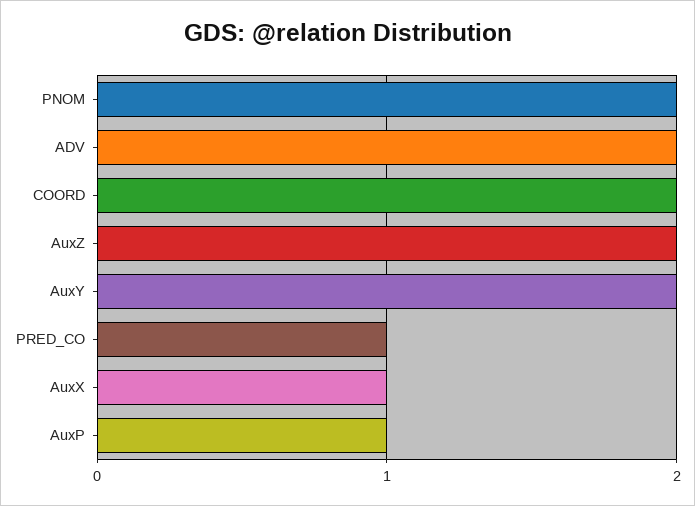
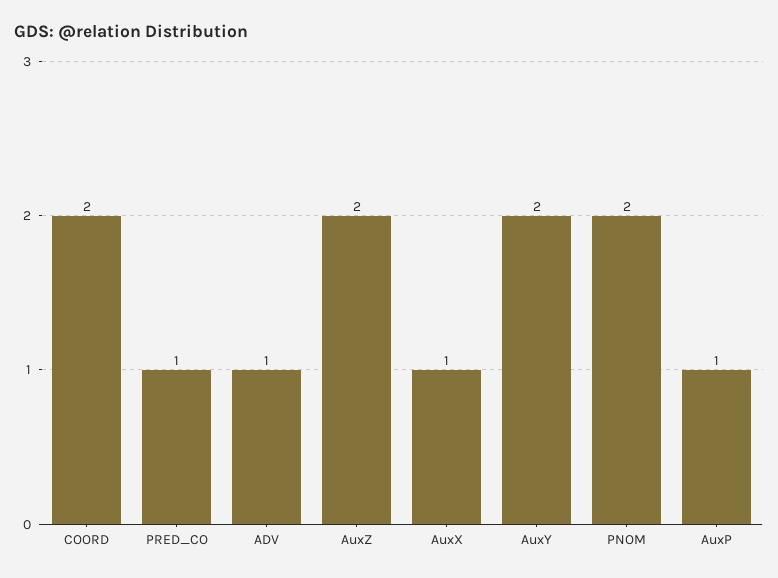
  {
    "PNOM": 2,
-   "ADV": 2,
+   "ADV": 1,
    "COORD": 2,
    "AuxZ": 2,
    "AuxY": 2,
    "PRED_CO": 1,
    "AuxX": 1,
    "AuxP": 1
  }

